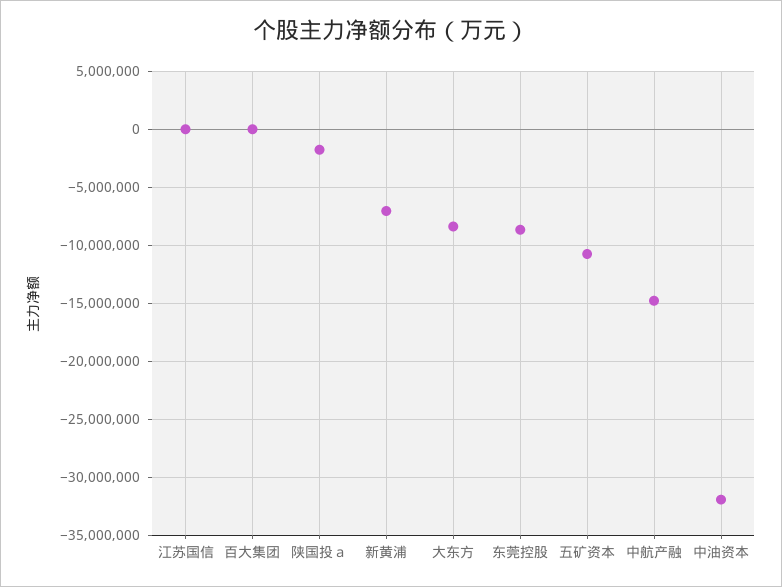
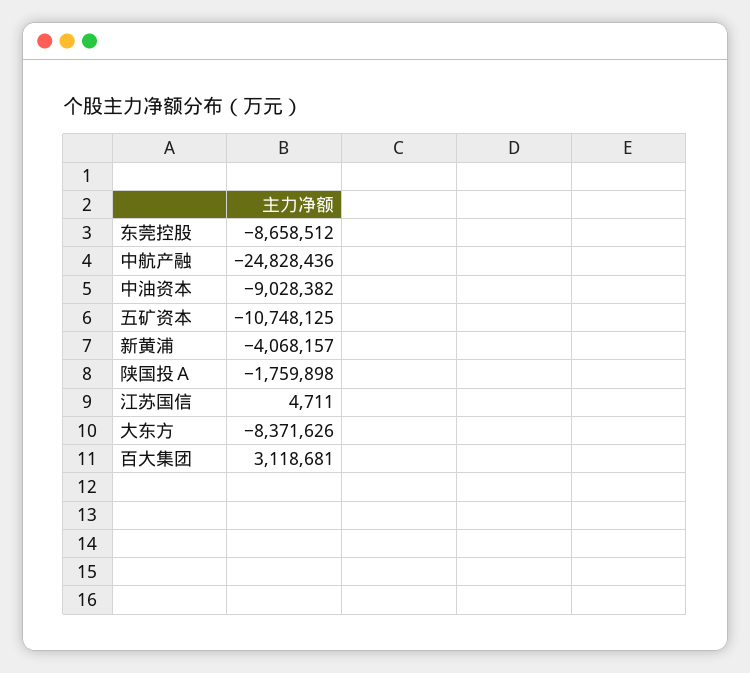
  {
    "江苏国信": 4711,
-   "百大集团": 0,
+   "百大集团": 3118681,
    "陕国投ａ": -1759898,
-   "新黄浦": -7000000,
+   "新黄浦": -4068157,
    "大东方": -8371626,
    "东莞控股": -8658512,
    "五矿资本": -10748125,
-   "中航产融": -15000000,
+   "中航产融": -24828436,
-   "中油资本": -32000000
+   "中油资本": -9028382
  }

